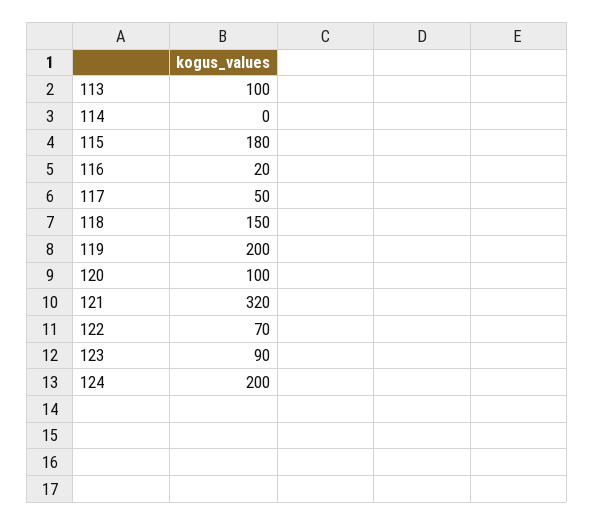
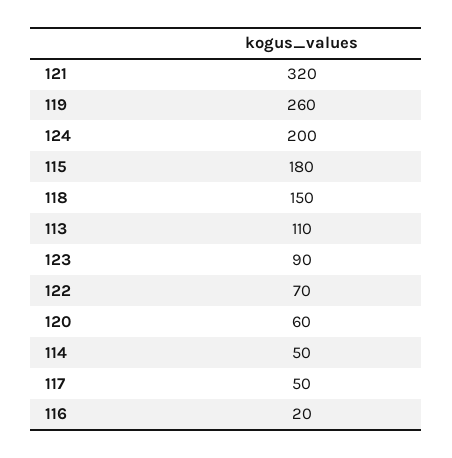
  {
-   "113": 100,
+   "113": 110,
-   "114": 0,
+   "114": 50,
    "115": 180,
    "116": 20,
    "117": 50,
    "118": 150,
-   "119": 200,
+   "119": 260,
-   "120": 100,
+   "120": 60,
    "121": 320,
    "122": 70,
    "123": 90,
    "124": 200
  }

